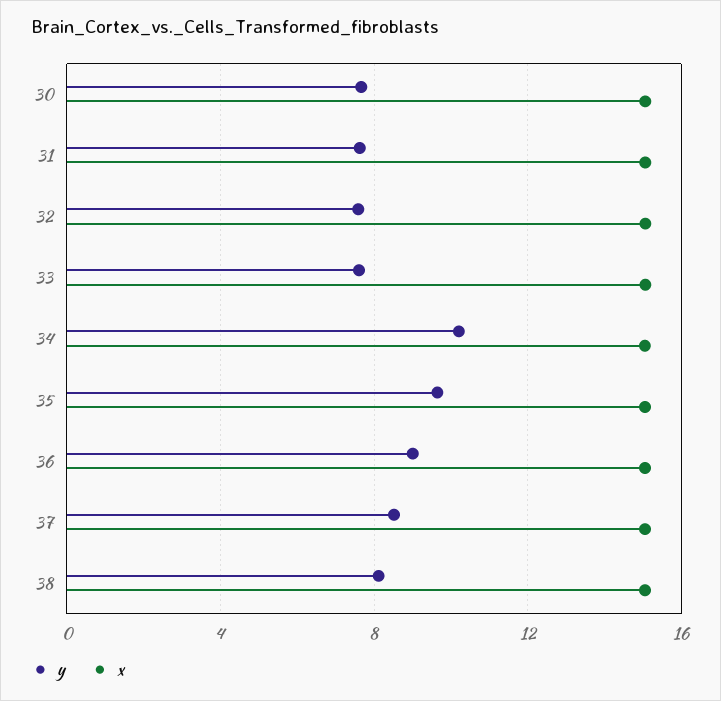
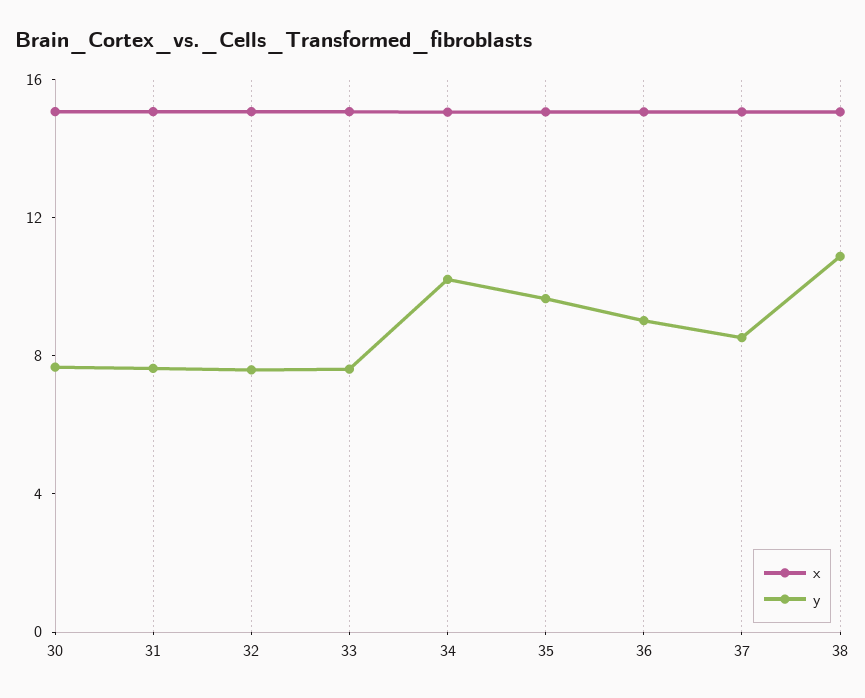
  {
    "y": {
      "30": 7.5,
      "31": 7.5,
      "32": 7.5,
      "33": 7.5,
      "34": 10,
      "35": 9.5,
      "36": 9,
      "37": 8.5,
-     "38": 8
+     "38": 11
    },
    "x": {
      "30": 15,
      "31": 15,
      "32": 15,
      "33": 15,
      "34": 15,
      "35": 15,
      "36": 15,
      "37": 15,
      "38": 15
    }
  }

